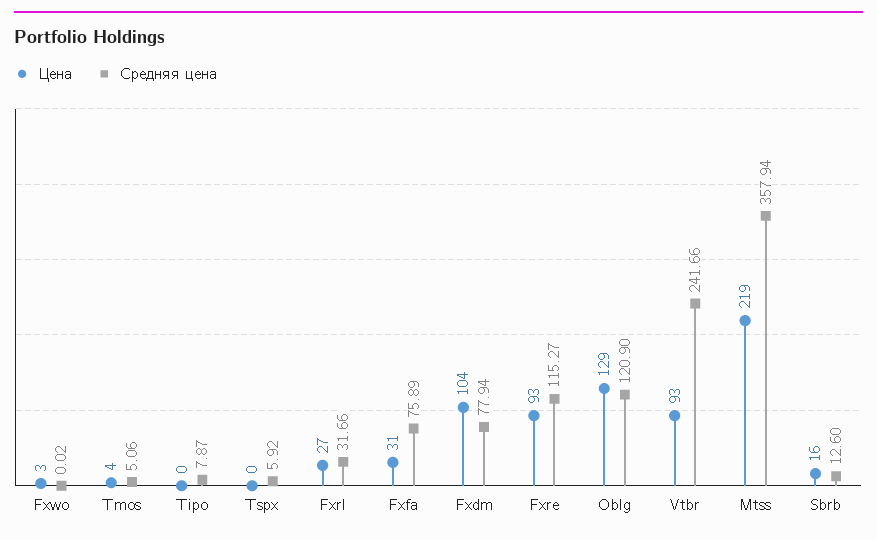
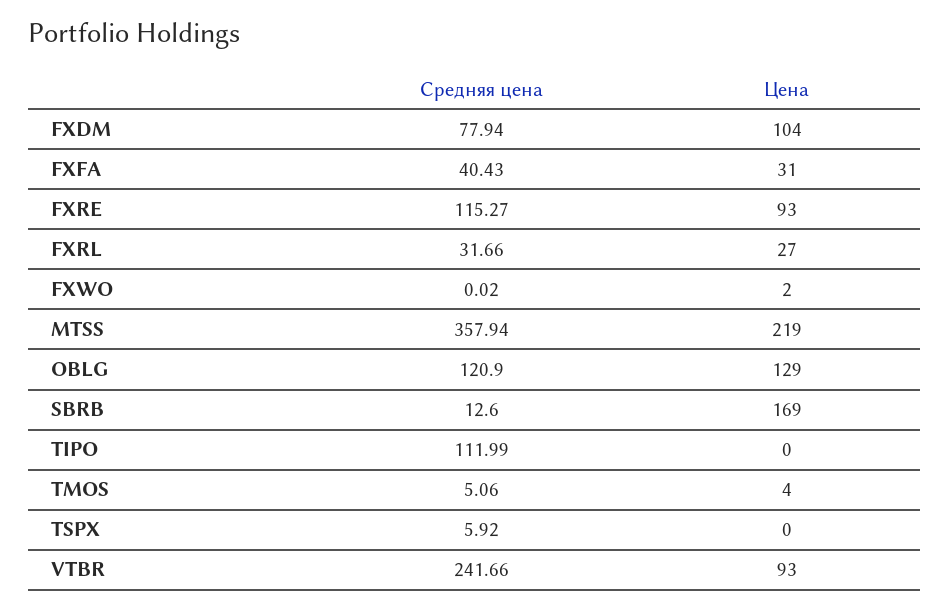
  {
    "Цена": {
-     "Fxwo": 3,
+     "Fxwo": 2,
      "Tmos": 4,
      "Tipo": 0,
      "Tspx": 0,
      "Fxrl": 27,
      "Fxfa": 31,
      "Fxdm": 104,
      "Fxre": 93,
      "Oblg": 129,
      "Vtbr": 93,
      "Mtss": 219,
-     "Sbrb": 16
+     "Sbrb": 169
    },
    "Средняя цена": {
      "Fxwo": 0.02,
      "Tmos": 5.06,
-     "Tipo": 7.87,
+     "Tipo": 111.99,
      "Tspx": 5.92,
      "Fxrl": 31.66,
-     "Fxfa": 75.89,
+     "Fxfa": 40.43,
      "Fxdm": 77.94,
      "Fxre": 115.27,
      "Oblg": 120.9,
      "Vtbr": 241.66,
      "Mtss": 357.94,
      "Sbrb": 12.6
    }
  }

